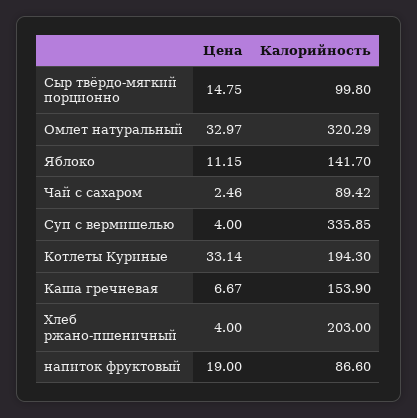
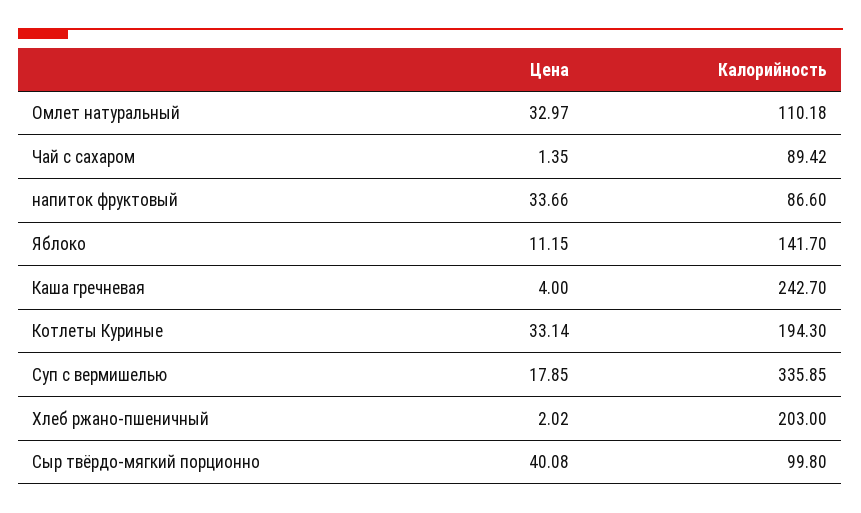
  {
    "Цена": {
-     "Сыр твёрдо-мягкий порционно": 14.75,
+     "Сыр твёрдо-мягкий порционно": 40.08,
      "Омлет натуральный": 32.97,
      "Яблоко": 11.15,
-     "Чай с сахаром": 2.46,
+     "Чай с сахаром": 1.35,
-     "Суп с вермишелью": 4,
+     "Суп с вермишелью": 17.85,
      "Котлеты Куриные": 33.14,
-     "Каша гречневая": 6.67,
+     "Каша гречневая": 4,
-     "Хлеб ржано-пшеничный": 4,
+     "Хлеб ржано-пшеничный": 2.02,
-     "напиток фруктовый": 19
+     "напиток фруктовый": 33.66
    },
    "Калорийность": {
      "Сыр твёрдо-мягкий порционно": 99.8,
-     "Омлет натуральный": 320.29,
+     "Омлет натуральный": 110.18,
      "Яблоко": 141.7,
      "Чай с сахаром": 89.42,
      "Суп с вермишелью": 335.85,
      "Котлеты Куриные": 194.3,
-     "Каша гречневая": 153.9,
+     "Каша гречневая": 242.7,
      "Хлеб ржано-пшеничный": 203,
      "напиток фруктовый": 86.6
    }
  }

